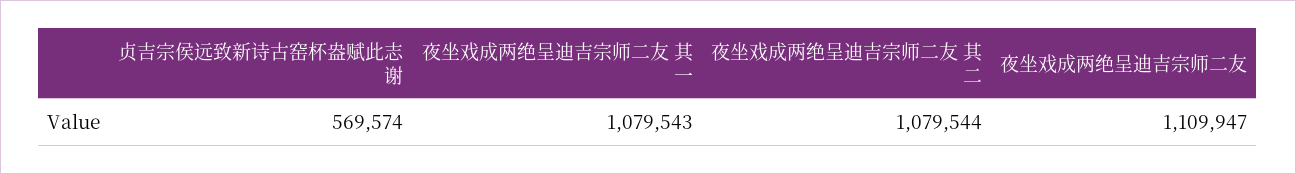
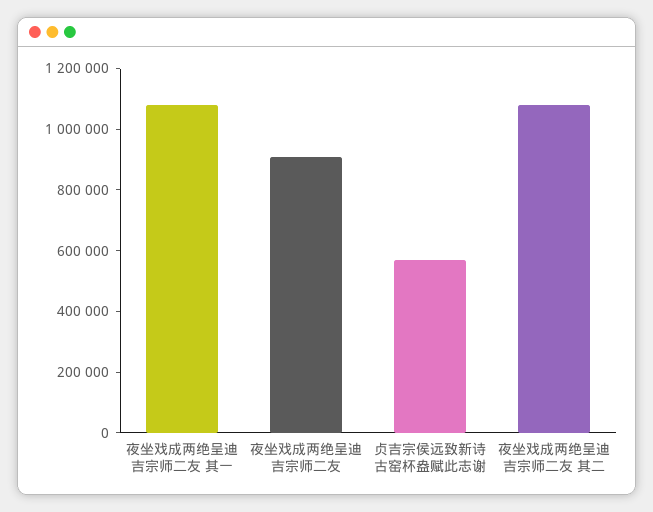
  {
    "贞吉宗侯远致新诗古窑杯盎赋此志谢": 569574,
    "夜坐戏成两绝呈迪吉宗师二友 其一": 1079543,
    "夜坐戏成两绝呈迪吉宗师二友 其二": 1079544,
-   "夜坐戏成两绝呈迪吉宗师二友": 1109947
+   "夜坐戏成两绝呈迪吉宗师二友": 900000
  }

